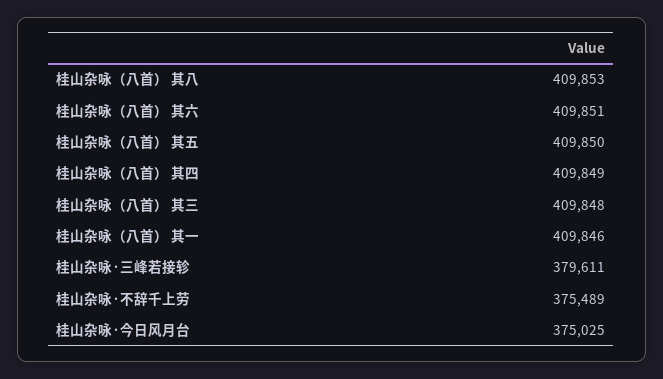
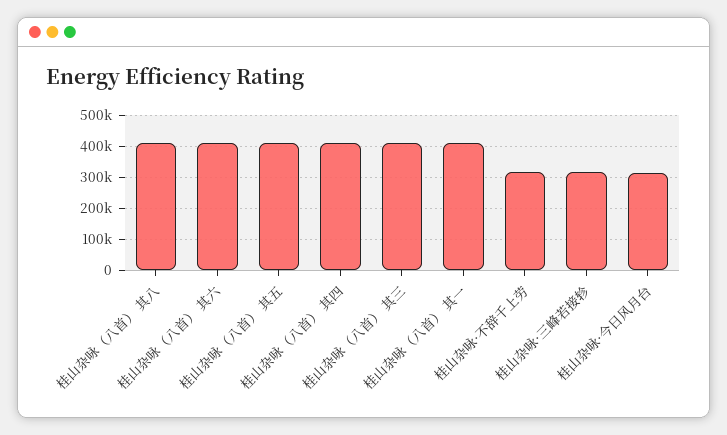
  {
    "桂山杂咏（八首） 其八": 409853,
    "桂山杂咏（八首） 其六": 409851,
    "桂山杂咏（八首） 其五": 409850,
    "桂山杂咏（八首） 其四": 409849,
    "桂山杂咏（八首） 其三": 409848,
    "桂山杂咏（八首） 其一": 409846,
-   "桂山杂咏·三峰若接轸": 379611,
+   "桂山杂咏·三峰若接轸": 320000,
-   "桂山杂咏·不辞千上劳": 375489,
+   "桂山杂咏·不辞千上劳": 320000,
-   "桂山杂咏·今日风月台": 375025
+   "桂山杂咏·今日风月台": 320000
  }

